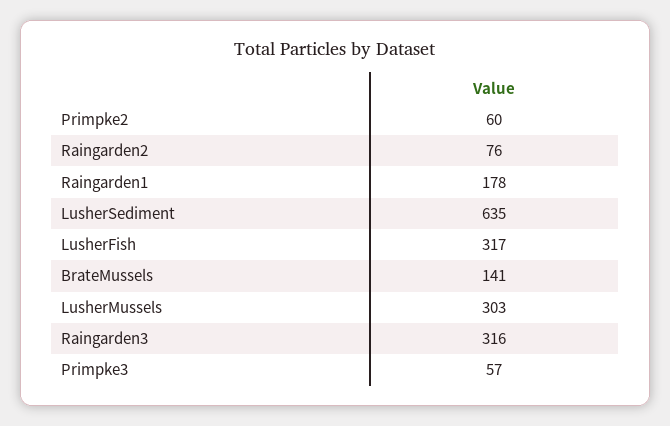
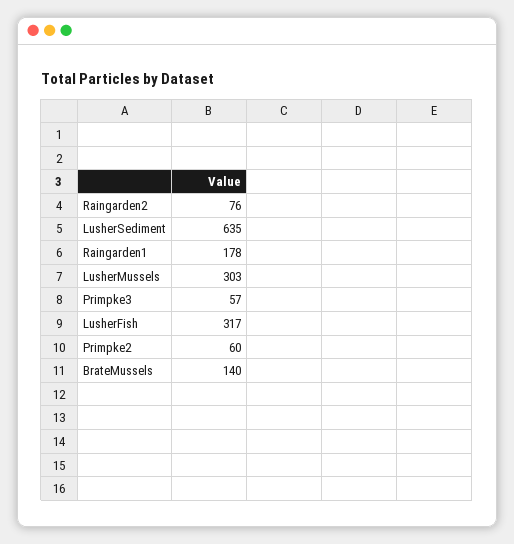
  {
    "Primpke2": 60,
    "Raingarden2": 76,
    "Raingarden1": 178,
    "LusherSediment": 635,
    "LusherFish": 317,
-   "BrateMussels": 141,
+   "BrateMussels": 140,
    "LusherMussels": 303,
-   "Raingarden3": 316,
    "Primpke3": 57
  }

